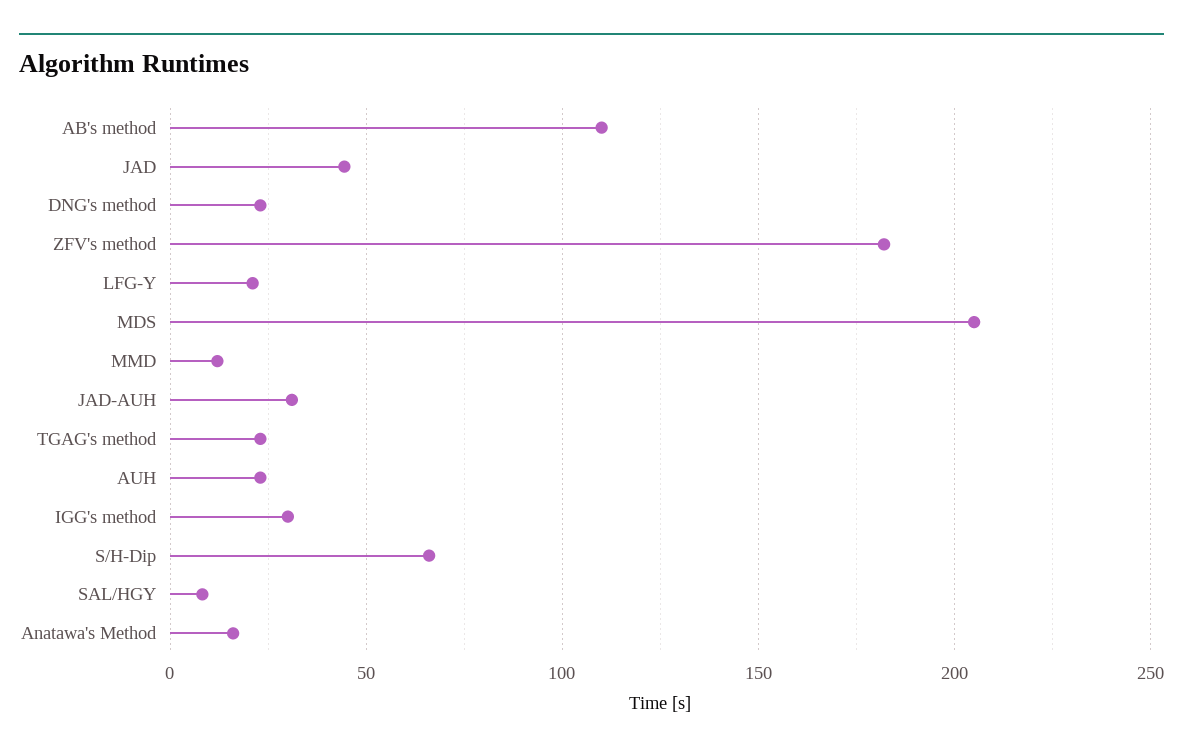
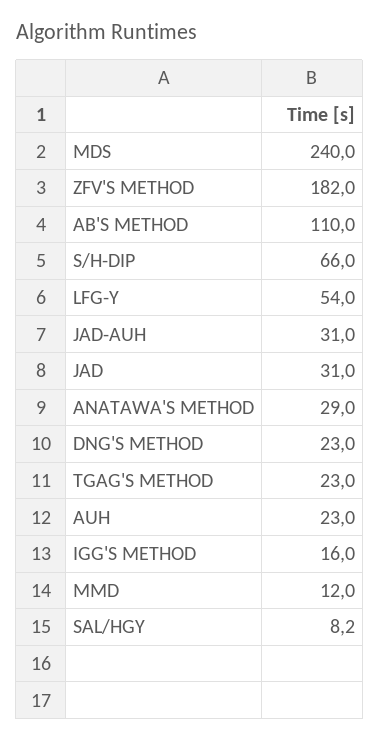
  {
    "AB's method": 110,
-   "JAD": 45,
+   "JAD": 31,
    "DNG's method": 23,
    "ZFV's method": 182,
-   "LFG-Y": 20,
+   "LFG-Y": 54,
-   "MDS": 205,
+   "MDS": 240,
    "MMD": 12,
    "JAD-AUH": 31,
    "TGAG's method": 23,
    "AUH": 23,
-   "IGG's method": 30,
+   "IGG's method": 16,
    "S/H-Dip": 66,
    "SAL/HGY": 8.2,
-   "Anatawa's Method": 15
+   "Anatawa's Method": 29
  }

